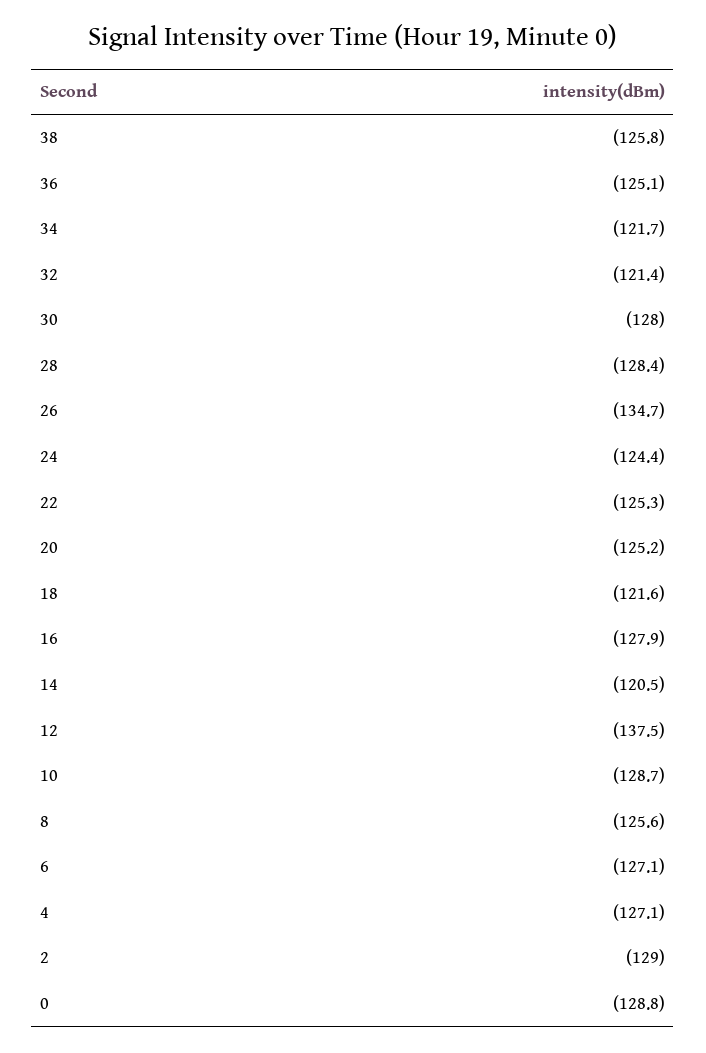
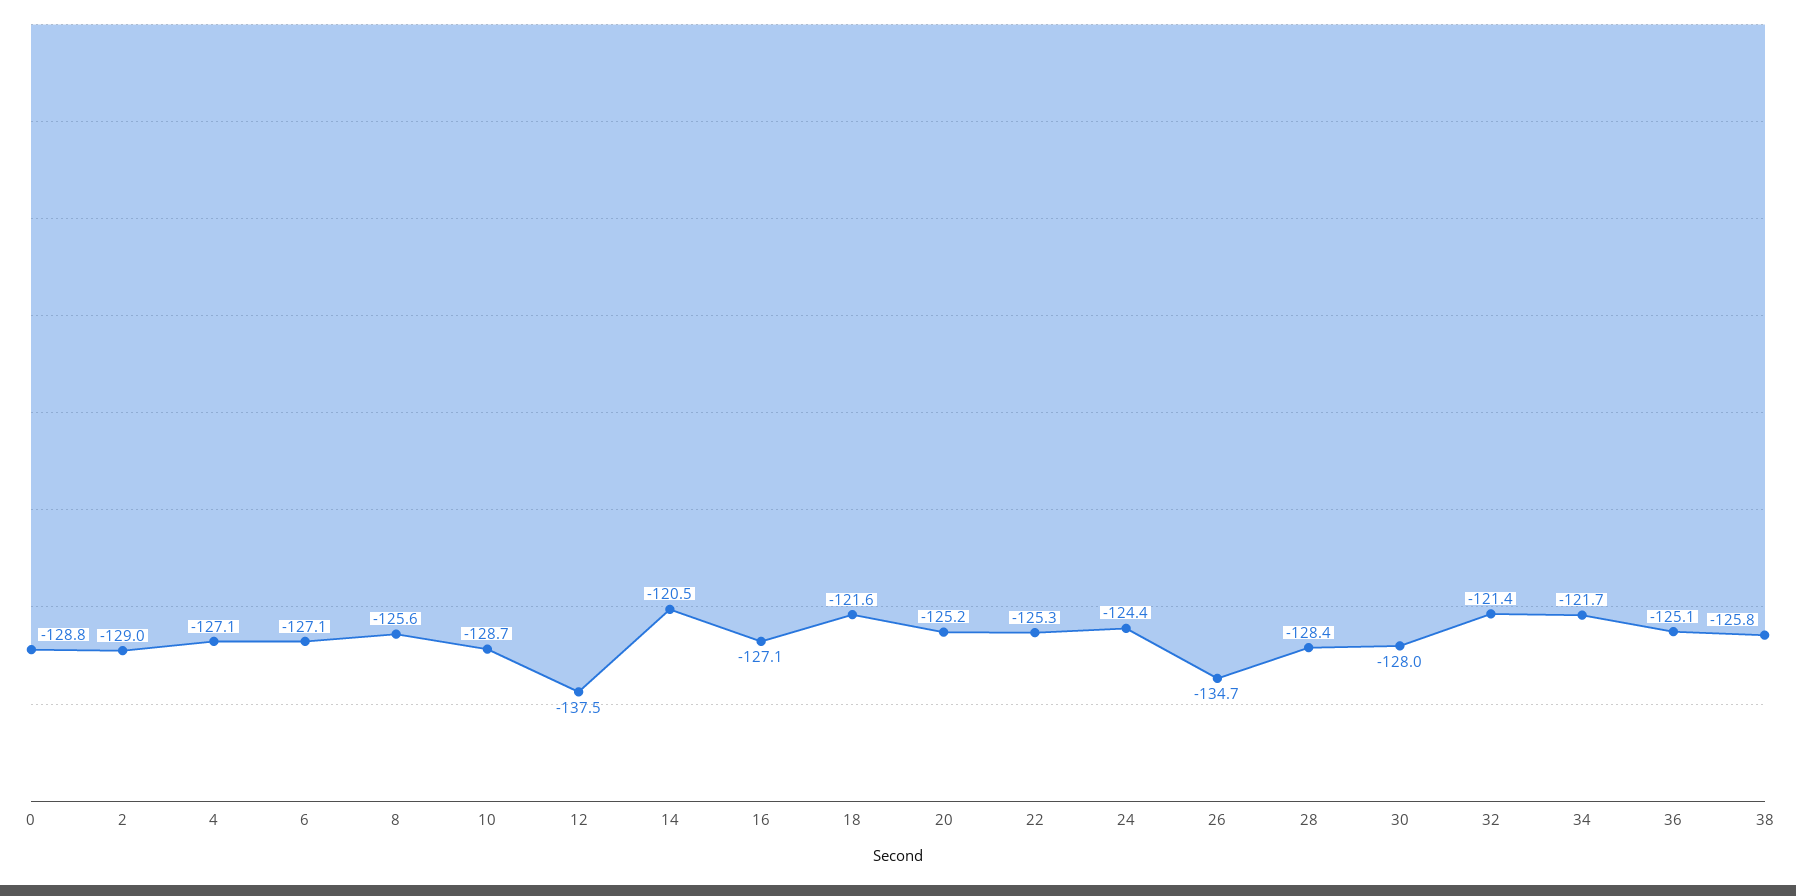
  {
    "38": -125.8,
    "36": -125.1,
    "34": -121.7,
    "32": -121.4,
    "30": -128,
    "28": -128.4,
    "26": -134.7,
    "24": -124.4,
    "22": -125.3,
    "20": -125.2,
    "18": -121.6,
-   "16": -127.9,
+   "16": -127.1,
    "14": -120.5,
    "12": -137.5,
    "10": -128.7,
    "8": -125.6,
    "6": -127.1,
    "4": -127.1,
    "2": -129,
    "0": -128.8
  }

